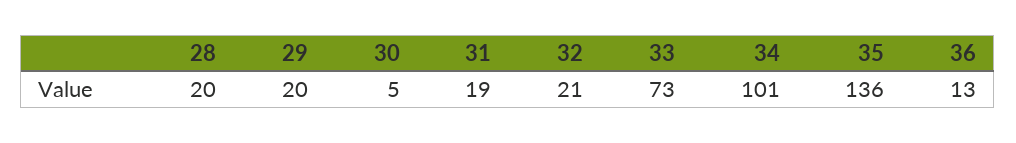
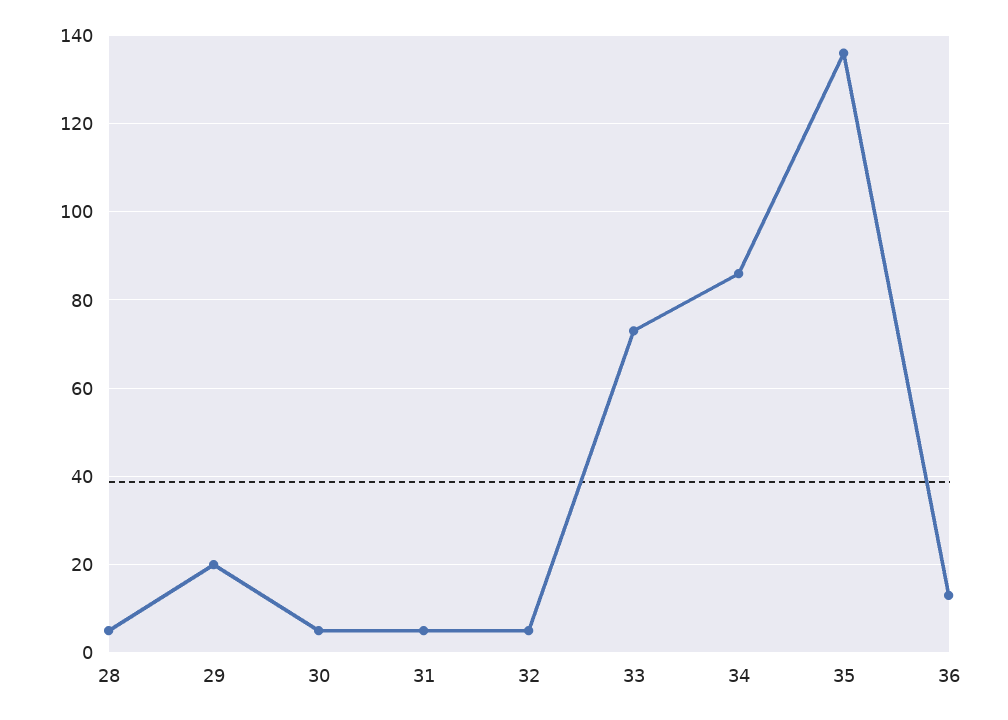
  {
-   "28": 20,
+   "28": 5,
    "29": 20,
    "30": 5,
-   "31": 19,
+   "31": 5,
-   "32": 21,
+   "32": 5,
    "33": 73,
-   "34": 101,
+   "34": 85,
    "35": 136,
    "36": 13
  }

